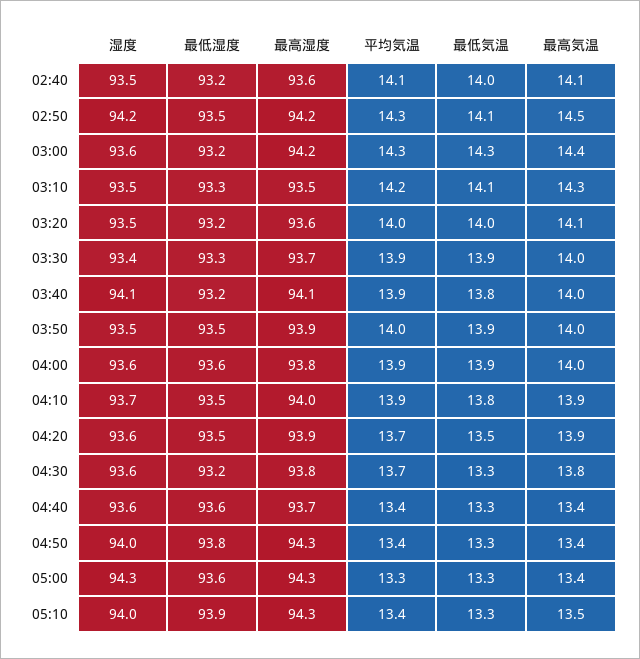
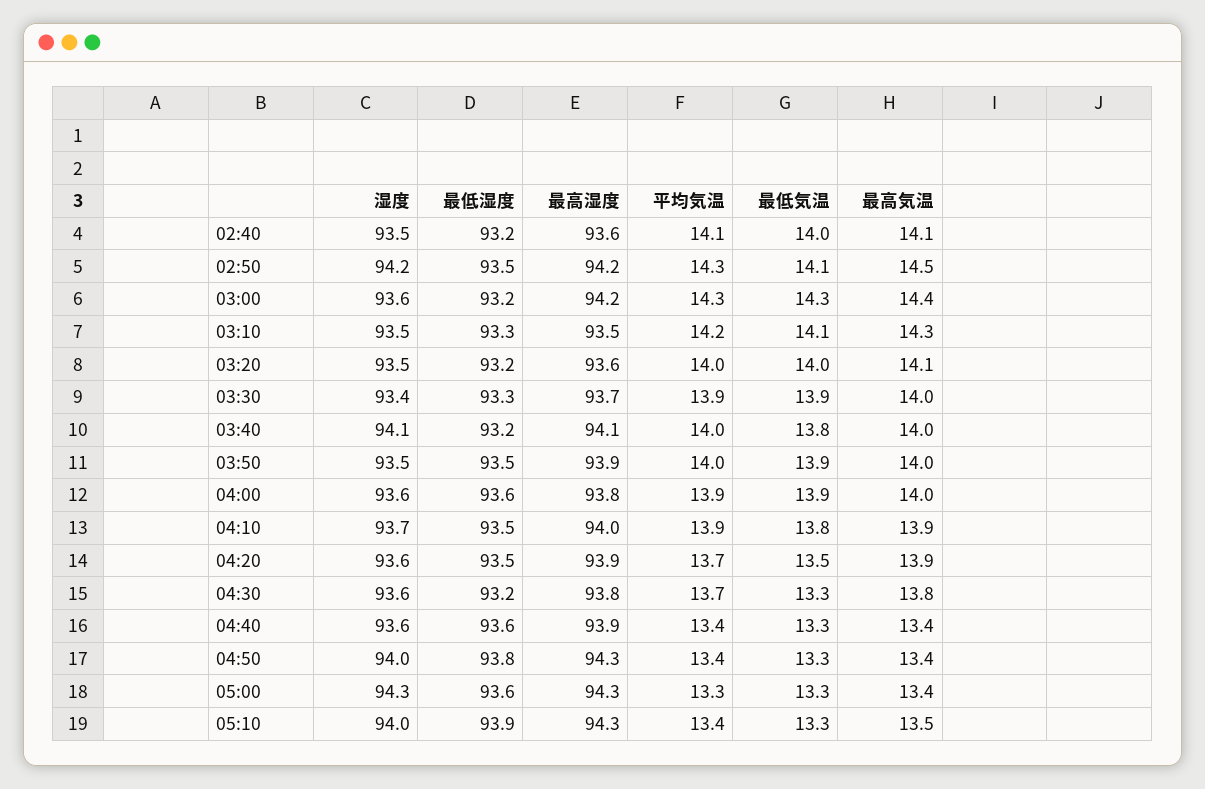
  {
    "湿度": {
      "02:40": 93.5,
      "02:50": 94.2,
      "03:00": 93.6,
      "03:10": 93.5,
      "03:20": 93.5,
      "03:30": 93.4,
      "03:40": 94.1,
      "03:50": 93.5,
      "04:00": 93.6,
      "04:10": 93.7,
      "04:20": 93.6,
      "04:30": 93.6,
      "04:40": 93.6,
      "04:50": 94,
      "05:00": 94.3,
      "05:10": 94
    },
    "最低湿度": {
      "02:40": 93.2,
      "02:50": 93.5,
      "03:00": 93.2,
      "03:10": 93.3,
      "03:20": 93.2,
      "03:30": 93.3,
      "03:40": 93.2,
      "03:50": 93.5,
      "04:00": 93.6,
      "04:10": 93.5,
      "04:20": 93.5,
      "04:30": 93.2,
      "04:40": 93.6,
      "04:50": 93.8,
      "05:00": 93.6,
      "05:10": 93.9
    },
    "最高湿度": {
      "02:40": 93.6,
      "02:50": 94.2,
      "03:00": 94.2,
      "03:10": 93.5,
      "03:20": 93.6,
      "03:30": 93.7,
      "03:40": 94.1,
      "03:50": 93.9,
      "04:00": 93.8,
      "04:10": 94,
      "04:20": 93.9,
      "04:30": 93.8,
-     "04:40": 93.7,
+     "04:40": 93.9,
      "04:50": 94.3,
      "05:00": 94.3,
      "05:10": 94.3
    },
    "平均気温": {
      "02:40": 14.1,
      "02:50": 14.3,
      "03:00": 14.3,
      "03:10": 14.2,
      "03:20": 14,
      "03:30": 13.9,
-     "03:40": 13.9,
+     "03:40": 14,
      "03:50": 14,
      "04:00": 13.9,
      "04:10": 13.9,
      "04:20": 13.7,
      "04:30": 13.7,
      "04:40": 13.4,
      "04:50": 13.4,
      "05:00": 13.3,
      "05:10": 13.4
    },
    "最低気温": {
      "02:40": 14,
      "02:50": 14.1,
      "03:00": 14.3,
      "03:10": 14.1,
      "03:20": 14,
      "03:30": 13.9,
      "03:40": 13.8,
      "03:50": 13.9,
      "04:00": 13.9,
      "04:10": 13.8,
      "04:20": 13.5,
      "04:30": 13.3,
      "04:40": 13.3,
      "04:50": 13.3,
      "05:00": 13.3,
      "05:10": 13.3
    },
    "最高気温": {
      "02:40": 14.1,
      "02:50": 14.5,
      "03:00": 14.4,
      "03:10": 14.3,
      "03:20": 14.1,
      "03:30": 14,
      "03:40": 14,
      "03:50": 14,
      "04:00": 14,
      "04:10": 13.9,
      "04:20": 13.9,
      "04:30": 13.8,
      "04:40": 13.4,
      "04:50": 13.4,
      "05:00": 13.4,
      "05:10": 13.5
    }
  }

